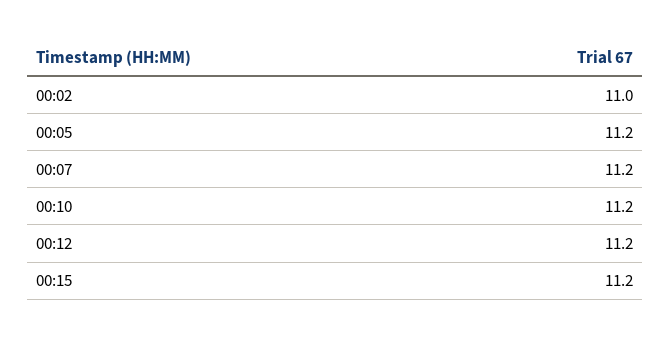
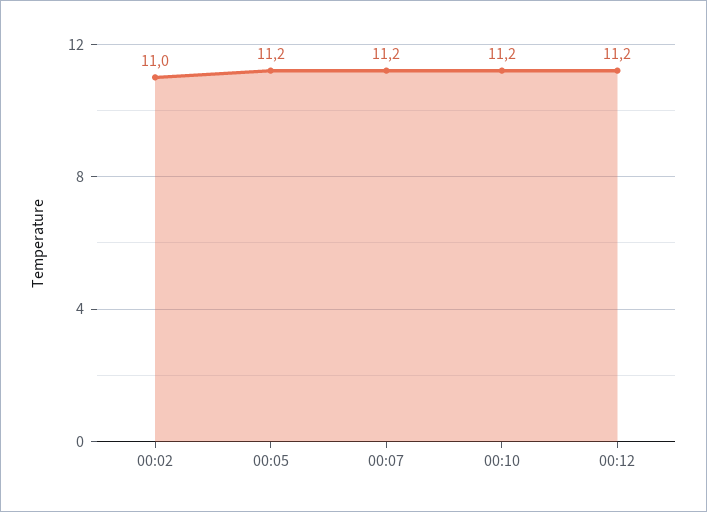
  {
    "00:02": 11,
    "00:05": 11.2,
    "00:07": 11.2,
    "00:10": 11.2,
-   "00:12": 11.2,
+   "00:12": 11.2
-   "00:15": 11.2
  }

